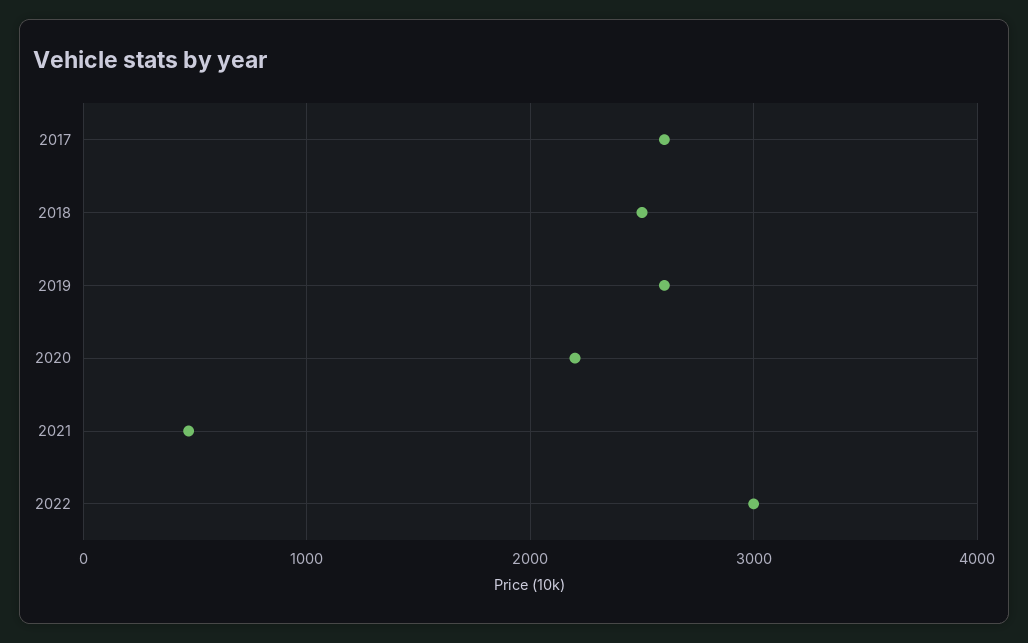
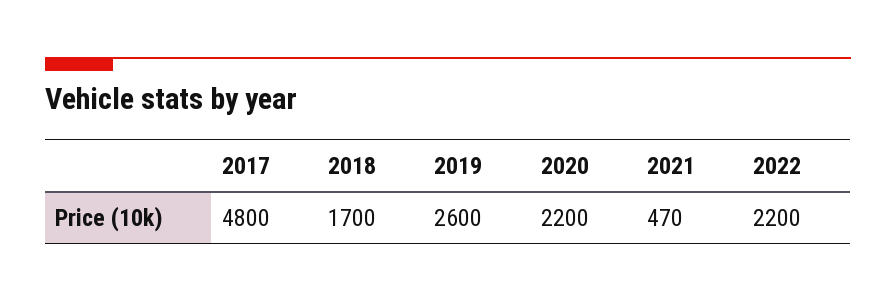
  {
-   "2017": 2600,
+   "2017": 4800,
-   "2018": 2500,
+   "2018": 1700,
    "2019": 2600,
    "2020": 2200,
    "2021": 470,
-   "2022": 3000
+   "2022": 2200
  }

